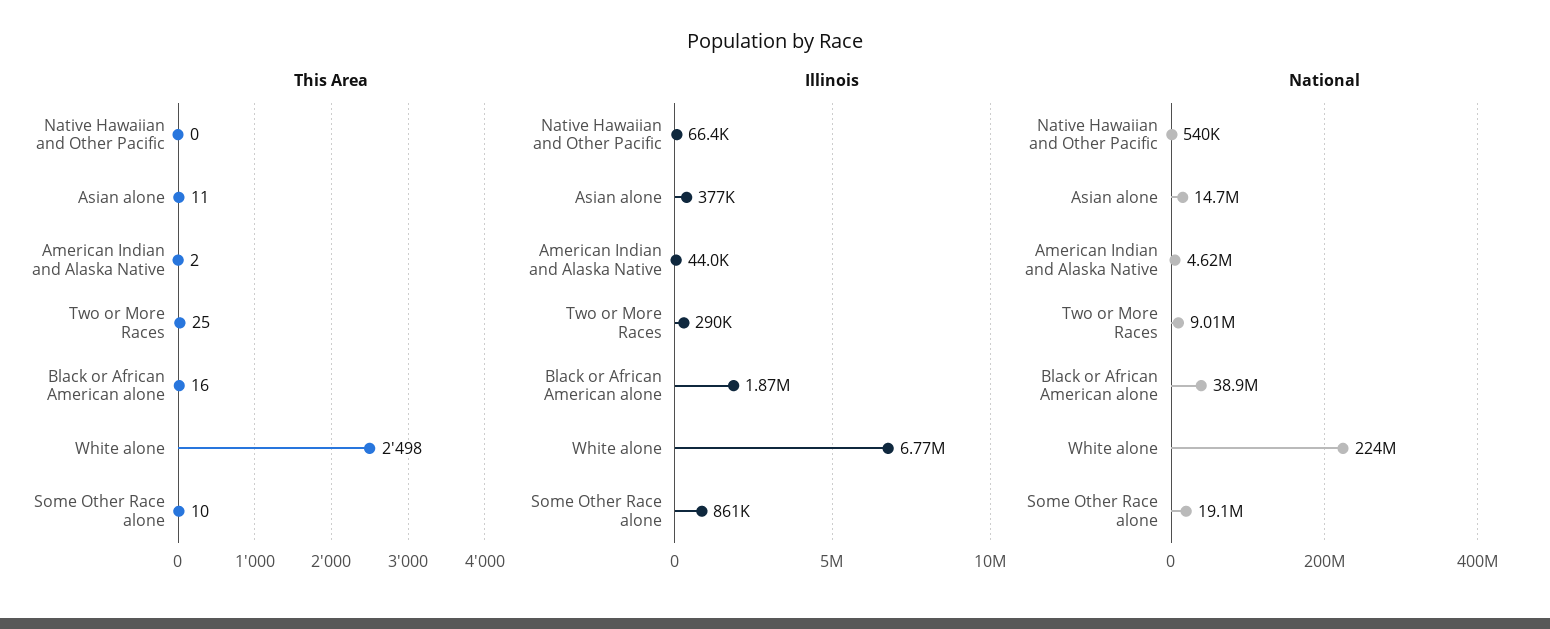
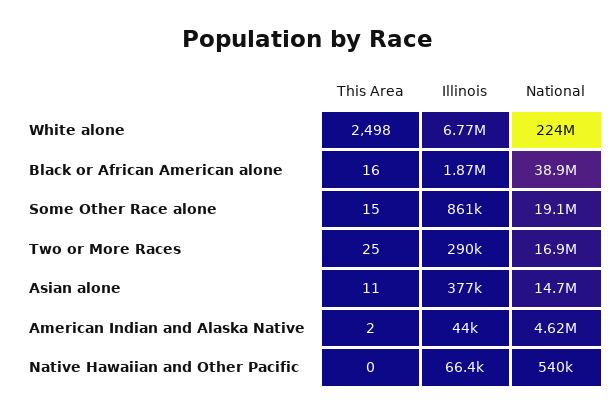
  {
    "This Area": {
      "Native Hawaiian and Other Pacific": 0,
      "Asian alone": 11,
      "American Indian and Alaska Native": 2,
      "Two or More Races": 25,
      "Black or African American alone": 16,
      "White alone": 2498,
-     "Some Other Race alone": 10
+     "Some Other Race alone": 15
    },
    "Illinois": {
      "Native Hawaiian and Other Pacific": 66400,
      "Asian alone": 377000,
      "American Indian and Alaska Native": 44000,
      "Two or More Races": 290000,
      "Black or African American alone": 1870000,
      "White alone": 6770000,
      "Some Other Race alone": 861000
    },
    "National": {
      "Native Hawaiian and Other Pacific": 540000,
      "Asian alone": 14700000,
      "American Indian and Alaska Native": 4620000,
-     "Two or More Races": 9010000,
+     "Two or More Races": 16900000,
      "Black or African American alone": 38900000,
      "White alone": 224000000,
      "Some Other Race alone": 19100000
    }
  }

